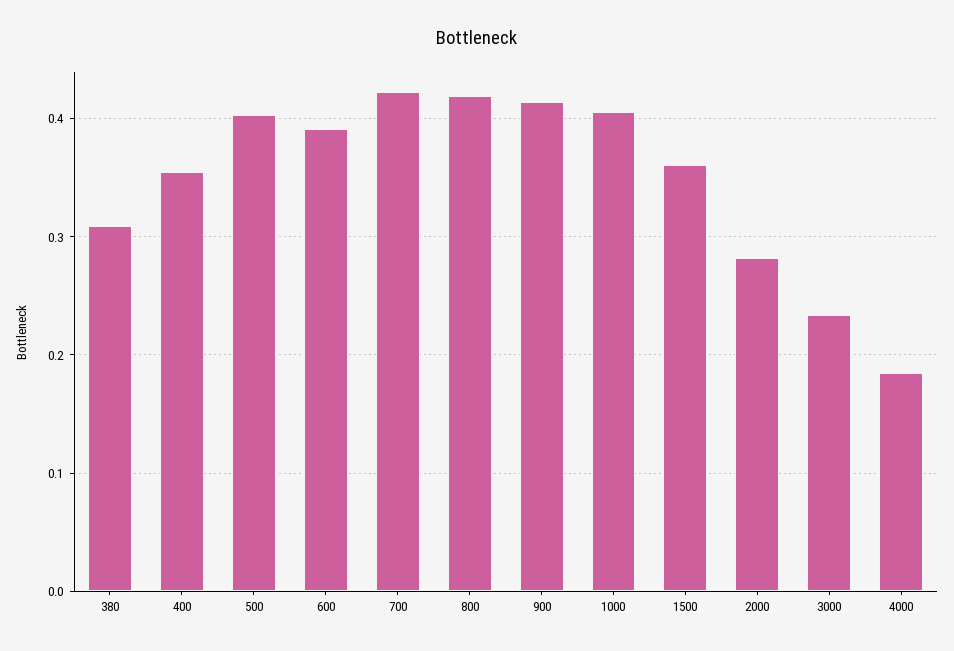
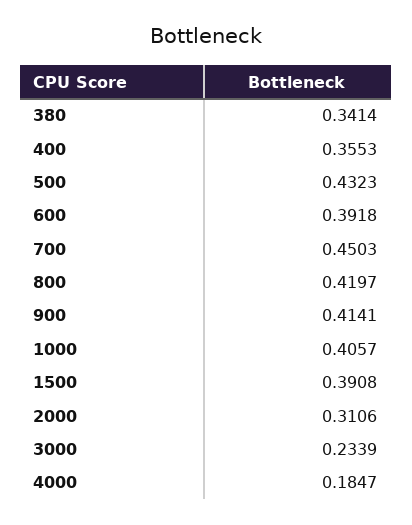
  {
-   "380": 0.31,
+   "380": 0.3414,
    "400": 0.3553,
-   "500": 0.4,
+   "500": 0.4323,
    "600": 0.3918,
-   "700": 0.42,
+   "700": 0.4503,
    "800": 0.4197,
    "900": 0.4141,
    "1000": 0.4057,
-   "1500": 0.36,
+   "1500": 0.3908,
-   "2000": 0.28,
+   "2000": 0.3106,
    "3000": 0.2339,
    "4000": 0.1847
  }

